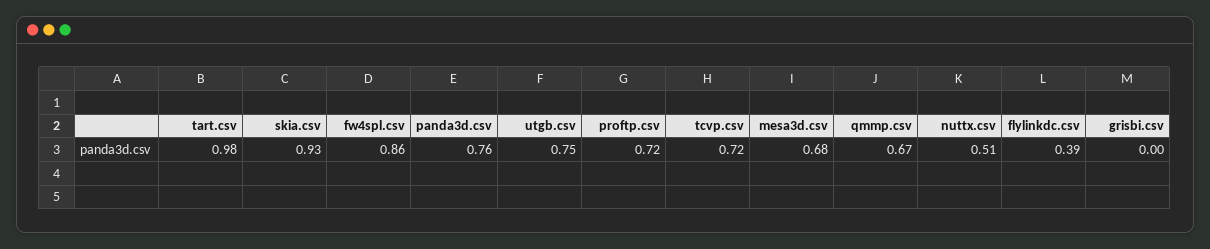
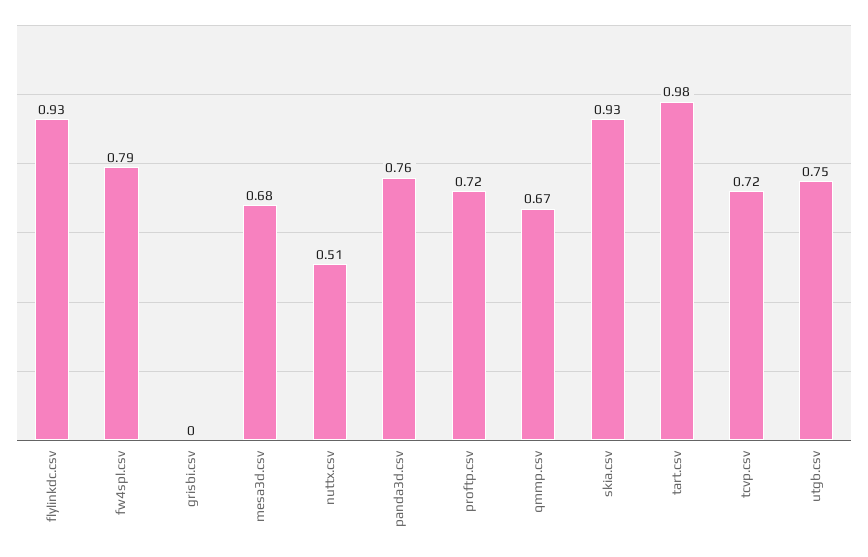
  {
    "tart.csv": 0.98,
    "skia.csv": 0.93,
-   "fw4spl.csv": 0.86,
+   "fw4spl.csv": 0.79,
    "panda3d.csv": 0.76,
    "utgb.csv": 0.75,
    "proftp.csv": 0.72,
    "tcvp.csv": 0.72,
    "mesa3d.csv": 0.68,
    "qmmp.csv": 0.67,
    "nuttx.csv": 0.51,
-   "flylinkdc.csv": 0.39,
+   "flylinkdc.csv": 0.93,
    "grisbi.csv": 0
  }

